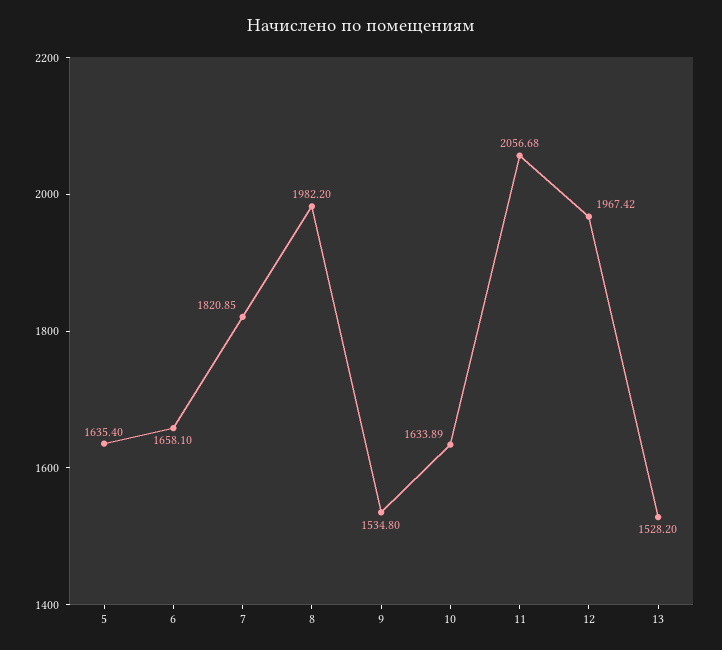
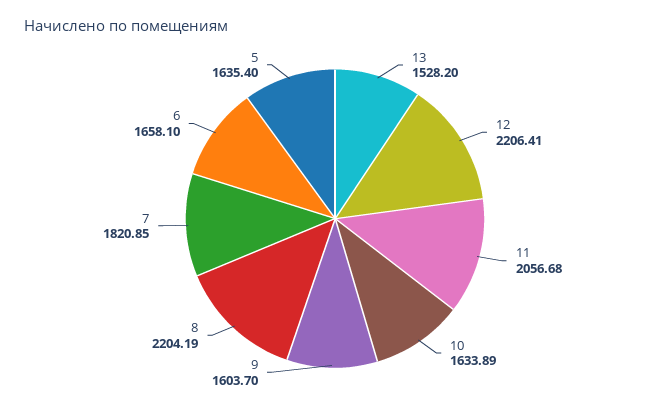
  {
    "5": 1635.4,
    "6": 1658.1,
    "7": 1820.85,
-   "8": 1982.2,
+   "8": 2204.19,
-   "9": 1534.8,
+   "9": 1603.7,
    "10": 1633.89,
    "11": 2056.68,
-   "12": 1967.42,
+   "12": 2206.41,
    "13": 1528.2
  }

